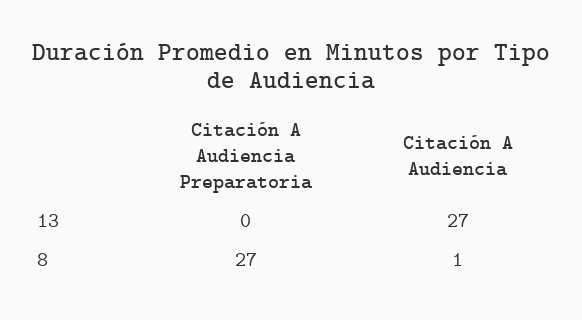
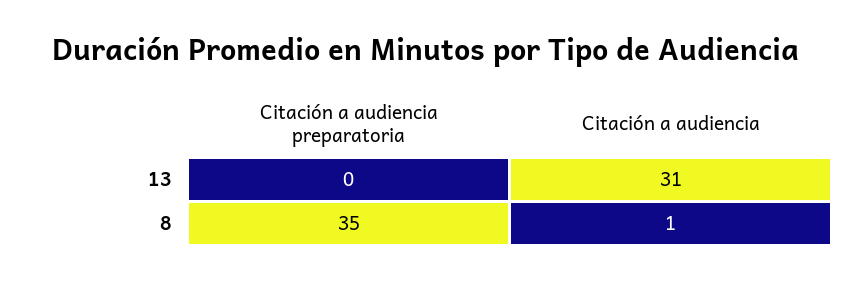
  {
    "Citación A Audiencia Preparatoria": {
      "13": 0,
-     "8": 27
+     "8": 35
    },
    "Citación A Audiencia": {
-     "13": 27,
+     "13": 31,
      "8": 1
    }
  }

